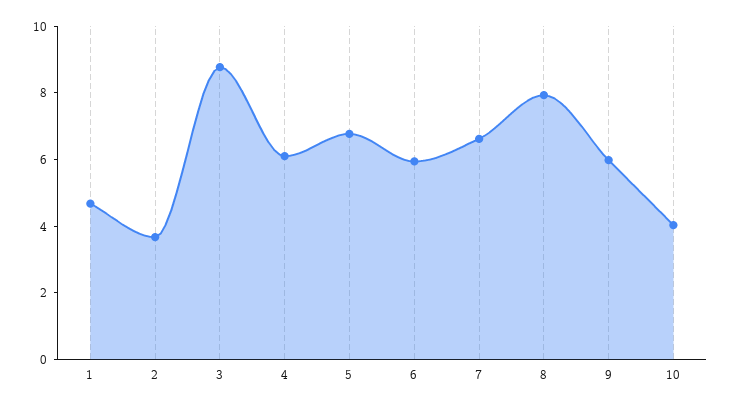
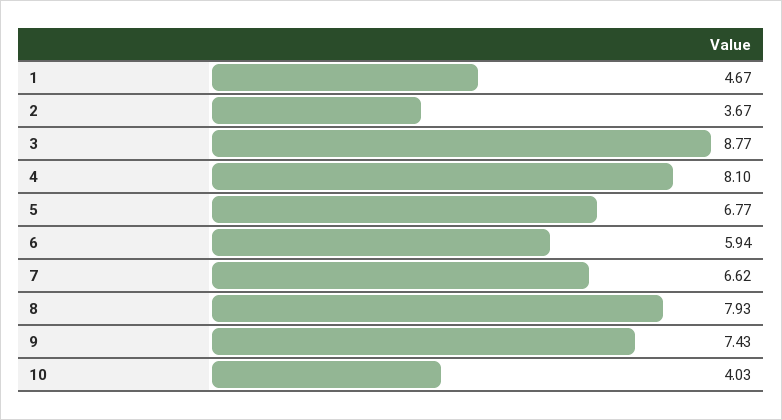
  {
    "1": 4.67,
    "2": 3.67,
    "3": 8.77,
-   "4": 6,
+   "4": 8.1,
    "5": 6.77,
    "6": 5.94,
    "7": 6.62,
    "8": 7.93,
-   "9": 6,
+   "9": 7.43,
    "10": 4.03
  }

